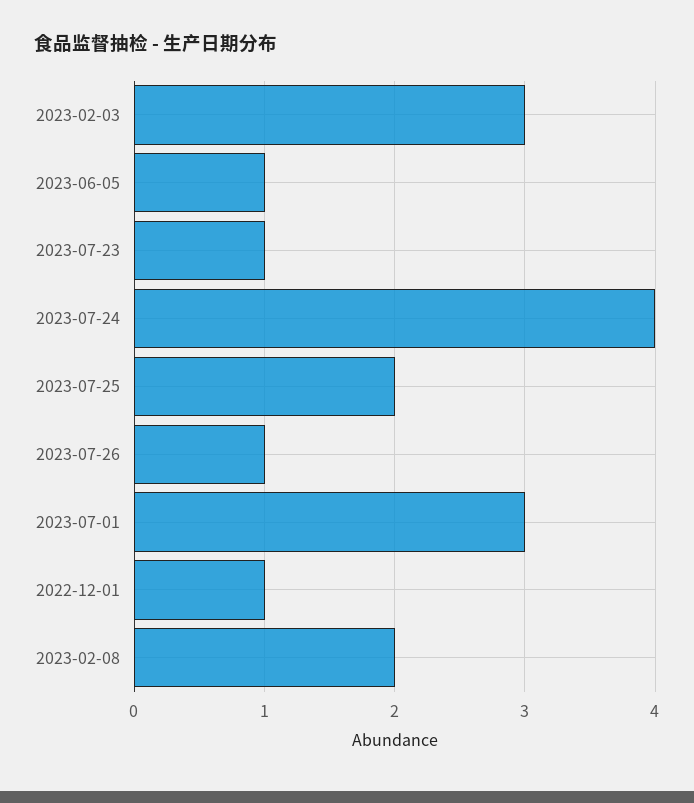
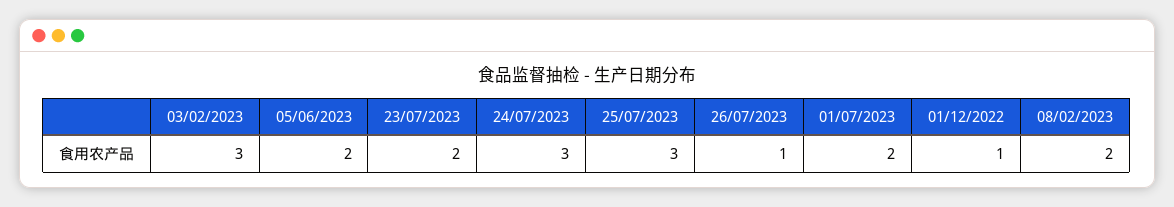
  {
    "2023-02-03": 3,
-   "2023-06-05": 1,
+   "2023-06-05": 2,
-   "2023-07-23": 1,
+   "2023-07-23": 2,
-   "2023-07-24": 4,
+   "2023-07-24": 3,
-   "2023-07-25": 2,
+   "2023-07-25": 3,
    "2023-07-26": 1,
-   "2023-07-01": 3,
+   "2023-07-01": 2,
    "2022-12-01": 1,
    "2023-02-08": 2
  }

